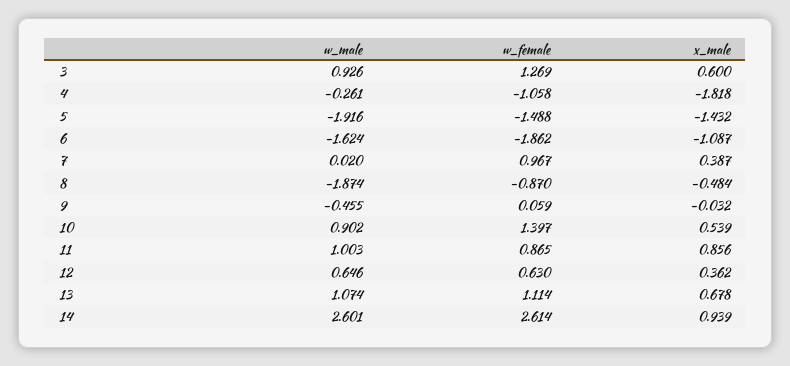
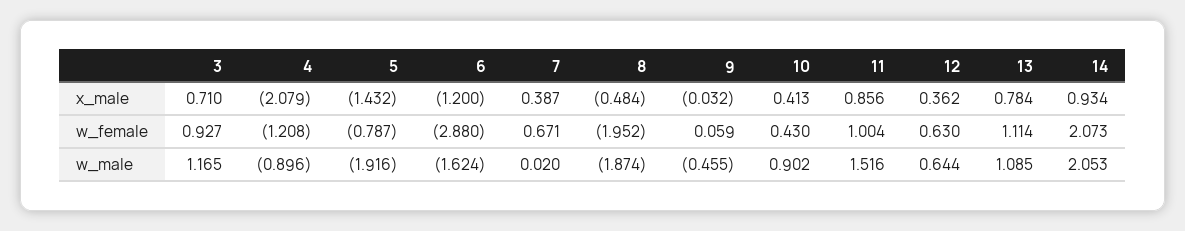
  {
    "w_male": {
-     "3": 0.926,
+     "3": 1.165,
-     "4": -0.261,
+     "4": -0.896,
      "5": -1.916,
      "6": -1.624,
      "7": 0.02,
      "8": -1.874,
      "9": -0.455,
      "10": 0.902,
-     "11": 1.003,
+     "11": 1.516,
-     "12": 0.646,
+     "12": 0.644,
-     "13": 1.074,
+     "13": 1.085,
-     "14": 2.601
+     "14": 2.053
    },
    "w_female": {
-     "3": 1.269,
+     "3": 0.927,
-     "4": -1.058,
+     "4": -1.208,
-     "5": -1.488,
+     "5": -0.787,
-     "6": -1.862,
+     "6": -2.88,
-     "7": 0.967,
+     "7": 0.671,
-     "8": -0.87,
+     "8": -1.952,
      "9": 0.059,
-     "10": 1.397,
+     "10": 0.43,
-     "11": 0.865,
+     "11": 1.004,
      "12": 0.63,
      "13": 1.114,
-     "14": 2.614
+     "14": 2.073
    },
    "x_male": {
-     "3": 0.6,
+     "3": 0.71,
-     "4": -1.818,
+     "4": -2.079,
      "5": -1.432,
-     "6": -1.087,
+     "6": -1.2,
      "7": 0.387,
      "8": -0.484,
      "9": -0.032,
-     "10": 0.539,
+     "10": 0.413,
      "11": 0.856,
      "12": 0.362,
-     "13": 0.678,
+     "13": 0.784,
-     "14": 0.939
+     "14": 0.934
    }
  }

